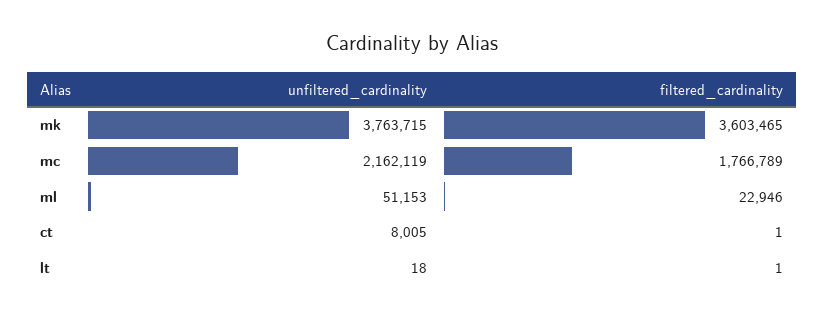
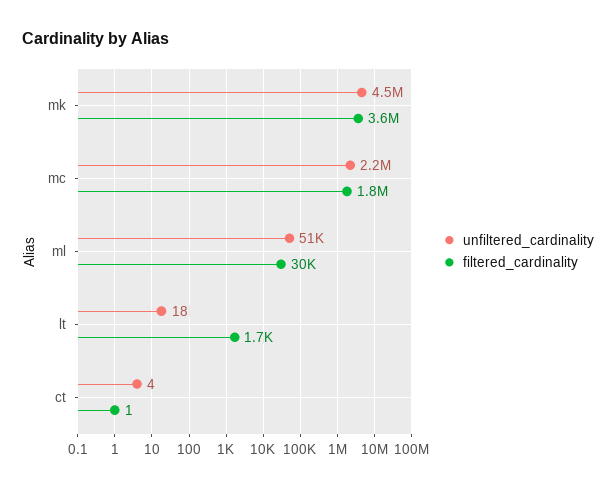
  {
    "unfiltered_cardinality": {
-     "mk": 3763715,
+     "mk": 4500000,
      "mc": 2162119,
      "ml": 51153,
-     "ct": 8005,
+     "ct": 4,
      "lt": 18
    },
    "filtered_cardinality": {
      "mk": 3603465,
      "mc": 1766789,
-     "ml": 22946,
+     "ml": 30000,
      "ct": 1,
-     "lt": 1
+     "lt": 1700
    }
  }

